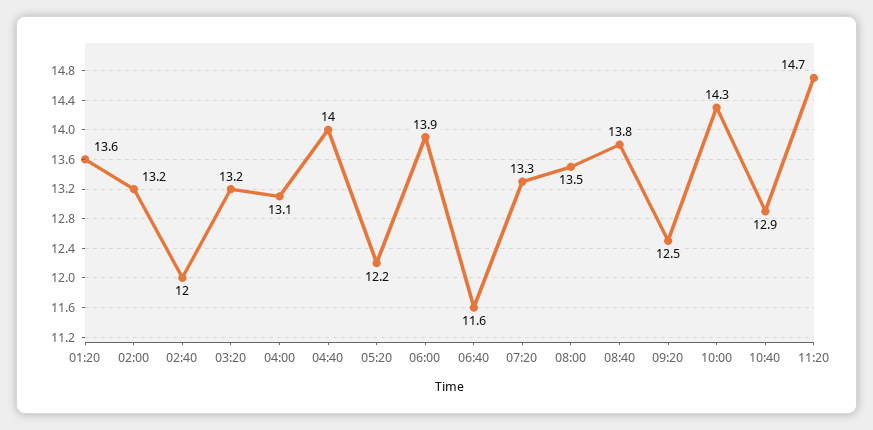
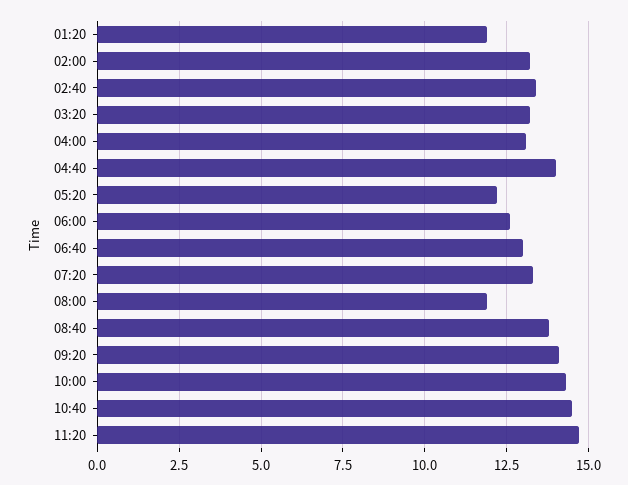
  {
-   "01:20": 13.6,
+   "01:20": 12,
    "02:00": 13.2,
-   "02:40": 12,
+   "02:40": 13.5,
    "03:20": 13.2,
    "04:00": 13.1,
    "04:40": 14,
    "05:20": 12.2,
-   "06:00": 13.9,
+   "06:00": 12.5,
-   "06:40": 11.6,
+   "06:40": 13,
    "07:20": 13.3,
-   "08:00": 13.5,
+   "08:00": 12,
    "08:40": 13.8,
-   "09:20": 12.5,
+   "09:20": 14,
    "10:00": 14.3,
-   "10:40": 12.9,
+   "10:40": 14.5,
    "11:20": 14.7
  }

